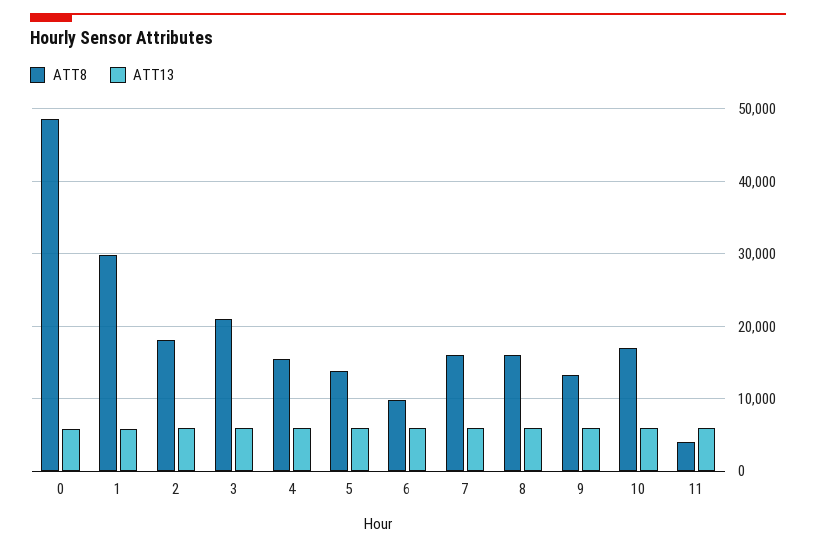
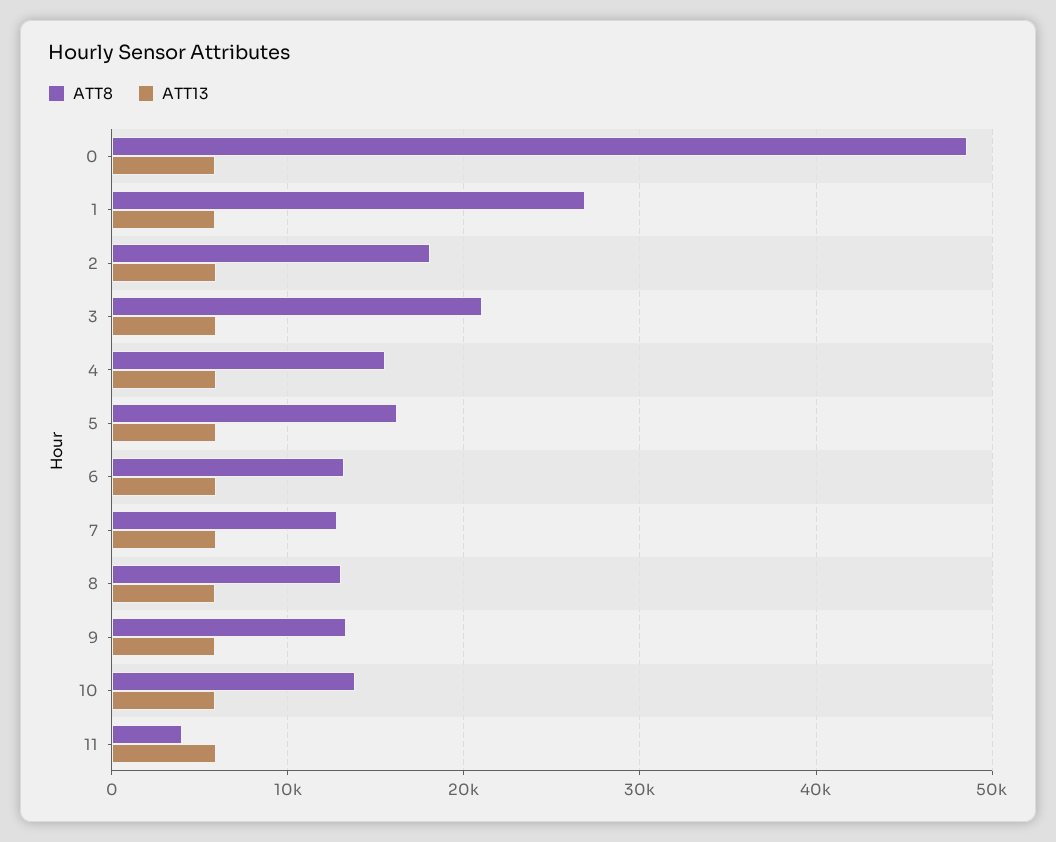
  {
    "ATT8": {
      "0": 49000,
-     "1": 30000,
+     "1": 27000,
      "2": 18000,
      "3": 21000,
      "4": 16000,
-     "5": 14000,
+     "5": 16000,
-     "6": 10000,
+     "6": 13000,
-     "7": 16000,
+     "7": 13000,
-     "8": 16000,
+     "8": 13000,
      "9": 13000,
-     "10": 17000,
+     "10": 14000,
      "11": 4000
    },
    "ATT13": {
      "0": 6000,
      "1": 6000,
      "2": 6000,
      "3": 6000,
      "4": 6000,
      "5": 6000,
      "6": 6000,
      "7": 6000,
      "8": 6000,
      "9": 6000,
      "10": 6000,
      "11": 6000
    }
  }

